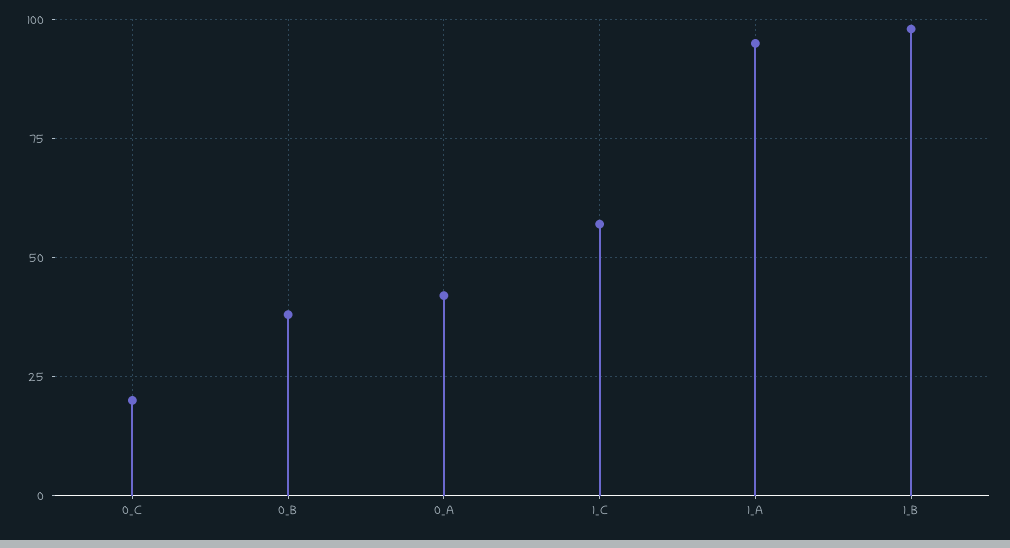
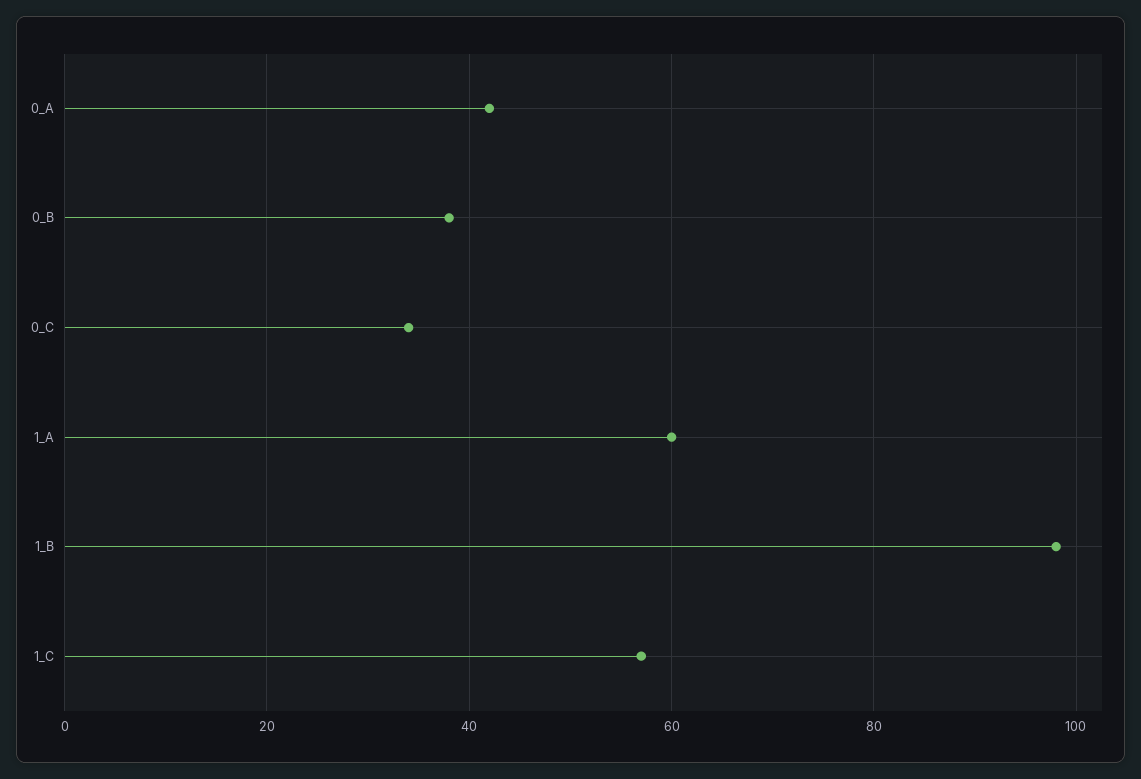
  {
-   "0_C": 20,
+   "0_C": 35,
    "0_B": 40,
    "0_A": 40,
    "1_C": 55,
-   "1_A": 95,
+   "1_A": 60,
    "1_B": 100
  }

